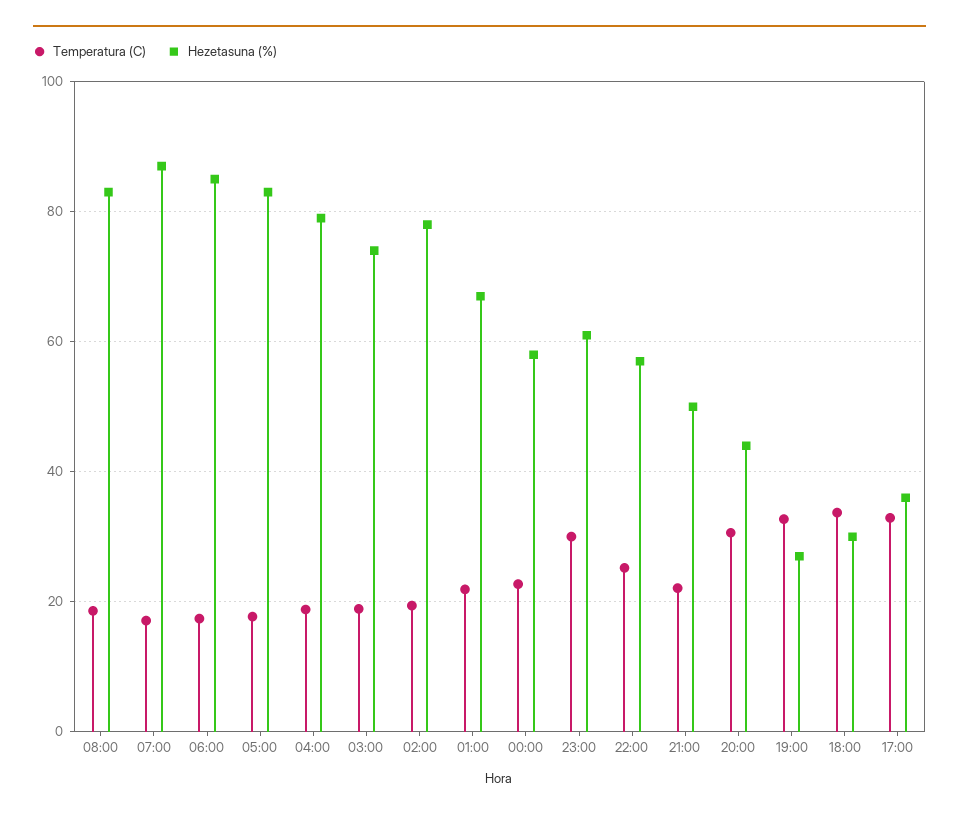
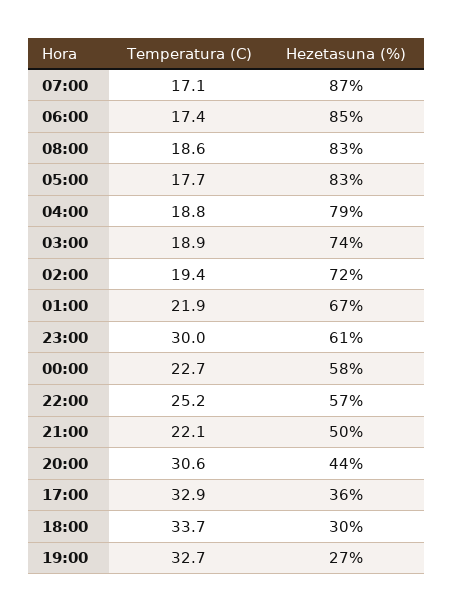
  {
    "Temperatura (C)": {
      "08:00": 18.6,
      "07:00": 17.1,
      "06:00": 17.4,
      "05:00": 17.7,
      "04:00": 18.8,
      "03:00": 18.9,
      "02:00": 19.4,
      "01:00": 21.9,
      "00:00": 22.7,
      "23:00": 30,
      "22:00": 25.2,
      "21:00": 22.1,
      "20:00": 30.6,
      "19:00": 32.7,
      "18:00": 33.7,
      "17:00": 32.9
    },
    "Hezetasuna (%)": {
      "08:00": 83,
      "07:00": 87,
      "06:00": 85,
      "05:00": 83,
      "04:00": 79,
      "03:00": 74,
-     "02:00": 78,
+     "02:00": 72,
      "01:00": 67,
      "00:00": 58,
      "23:00": 61,
      "22:00": 57,
      "21:00": 50,
      "20:00": 44,
      "19:00": 27,
      "18:00": 30,
      "17:00": 36
    }
  }

